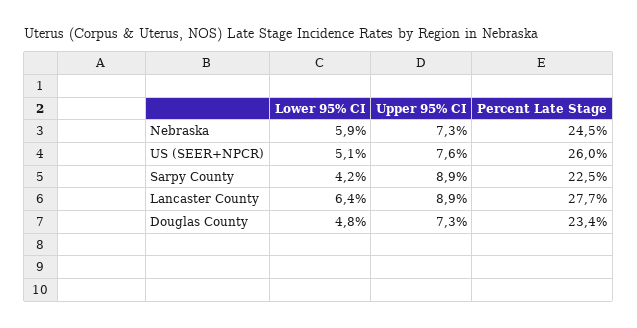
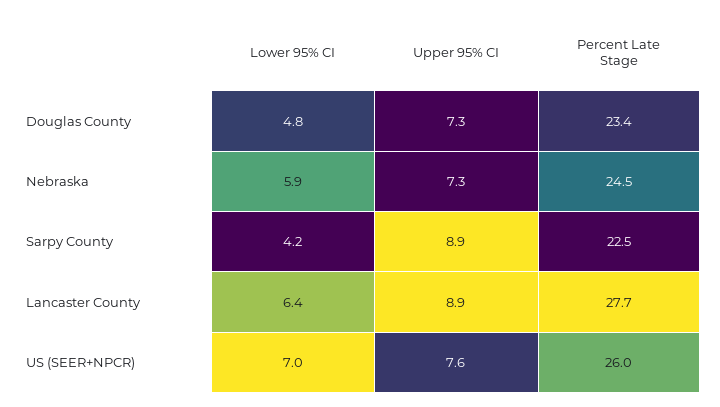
  {
    "Lower 95% CI": {
      "Nebraska": 5.9,
-     "US (SEER+NPCR)": 5.1,
+     "US (SEER+NPCR)": 7,
      "Sarpy County": 4.2,
      "Lancaster County": 6.4,
      "Douglas County": 4.8
    },
    "Upper 95% CI": {
      "Nebraska": 7.3,
      "US (SEER+NPCR)": 7.6,
      "Sarpy County": 8.9,
      "Lancaster County": 8.9,
      "Douglas County": 7.3
    },
    "Percent Late Stage": {
      "Nebraska": 24.5,
      "US (SEER+NPCR)": 26,
      "Sarpy County": 22.5,
      "Lancaster County": 27.7,
      "Douglas County": 23.4
    }
  }

